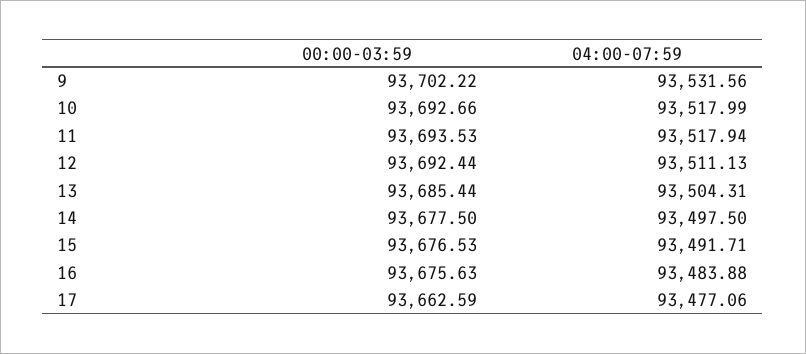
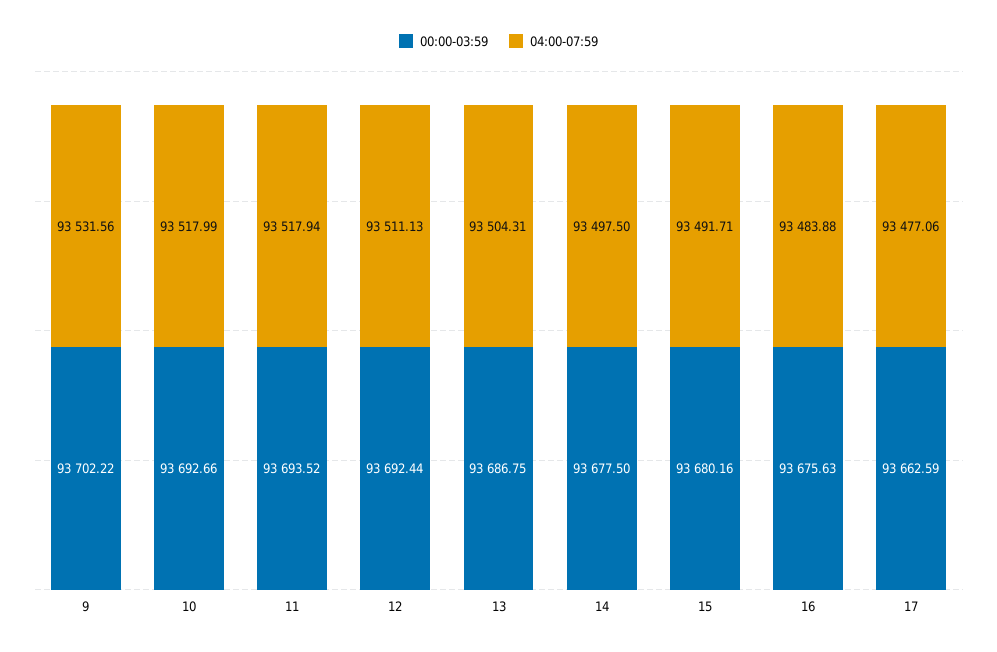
  {
    "00:00-03:59": {
      "9": 93702.22,
      "10": 93692.66,
-     "11": 93693.53,
+     "11": 93693.52,
      "12": 93692.44,
-     "13": 93685.44,
+     "13": 93686.75,
      "14": 93677.5,
-     "15": 93676.53,
+     "15": 93680.16,
      "16": 93675.63,
      "17": 93662.59
    },
    "04:00-07:59": {
      "9": 93531.56,
      "10": 93517.99,
      "11": 93517.94,
      "12": 93511.13,
      "13": 93504.31,
      "14": 93497.5,
      "15": 93491.71,
      "16": 93483.88,
      "17": 93477.06
    }
  }

